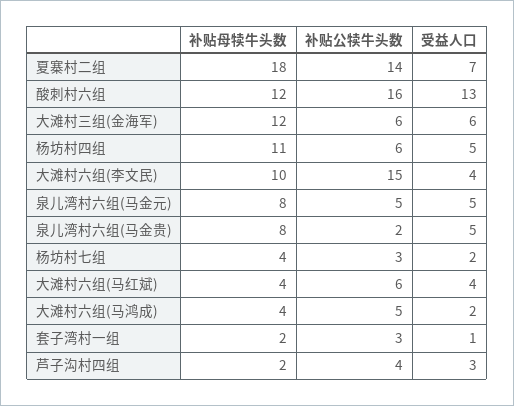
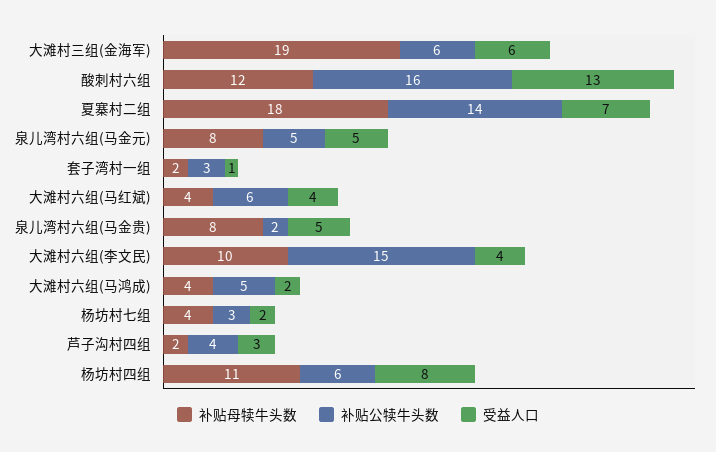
  {
    "补贴母犊牛头数": {
      "夏寨村二组": 18,
      "酸刺村六组": 12,
-     "大滩村三组(金海军)": 12,
+     "大滩村三组(金海军)": 19,
      "杨坊村四组": 11,
      "大滩村六组(李文民)": 10,
      "泉儿湾村六组(马金元)": 8,
      "泉儿湾村六组(马金贵)": 8,
      "杨坊村七组": 4,
      "大滩村六组(马红斌)": 4,
      "大滩村六组(马鸿成)": 4,
      "套子湾村一组": 2,
      "芦子沟村四组": 2
    },
    "补贴公犊牛头数": {
      "夏寨村二组": 14,
      "酸刺村六组": 16,
      "大滩村三组(金海军)": 6,
      "杨坊村四组": 6,
      "大滩村六组(李文民)": 15,
      "泉儿湾村六组(马金元)": 5,
      "泉儿湾村六组(马金贵)": 2,
      "杨坊村七组": 3,
      "大滩村六组(马红斌)": 6,
      "大滩村六组(马鸿成)": 5,
      "套子湾村一组": 3,
      "芦子沟村四组": 4
    },
    "受益人口": {
      "夏寨村二组": 7,
      "酸刺村六组": 13,
      "大滩村三组(金海军)": 6,
-     "杨坊村四组": 5,
+     "杨坊村四组": 8,
      "大滩村六组(李文民)": 4,
      "泉儿湾村六组(马金元)": 5,
      "泉儿湾村六组(马金贵)": 5,
      "杨坊村七组": 2,
      "大滩村六组(马红斌)": 4,
      "大滩村六组(马鸿成)": 2,
      "套子湾村一组": 1,
      "芦子沟村四组": 3
    }
  }

